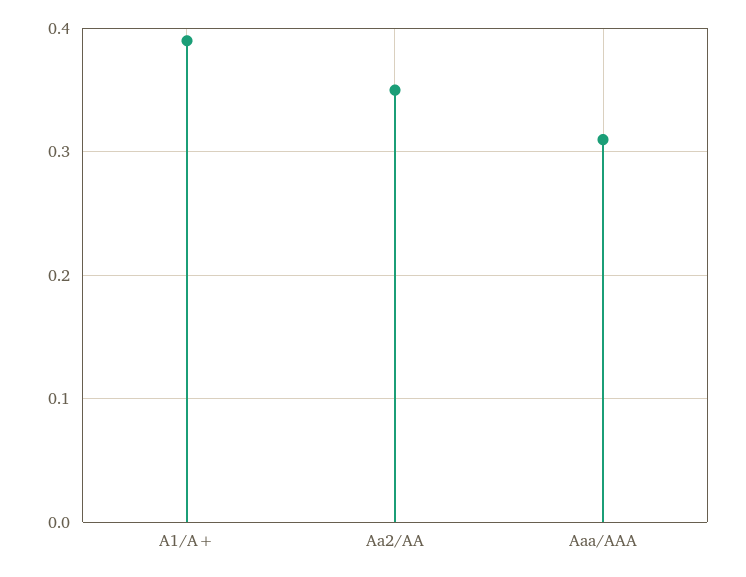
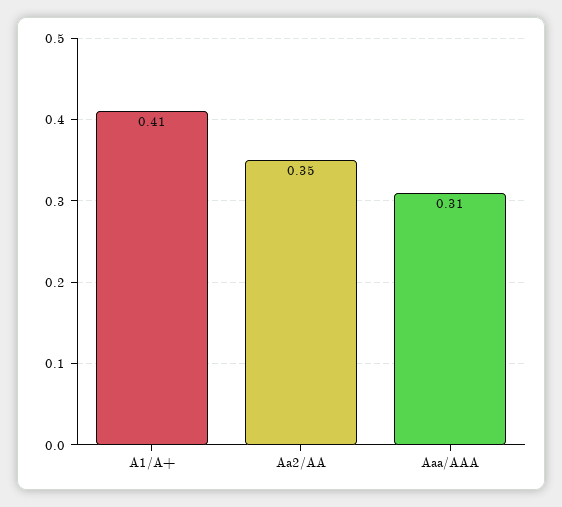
  {
-   "A1/A+": 0.39,
+   "A1/A+": 0.41,
    "Aa2/AA": 0.35,
    "Aaa/AAA": 0.31
  }

